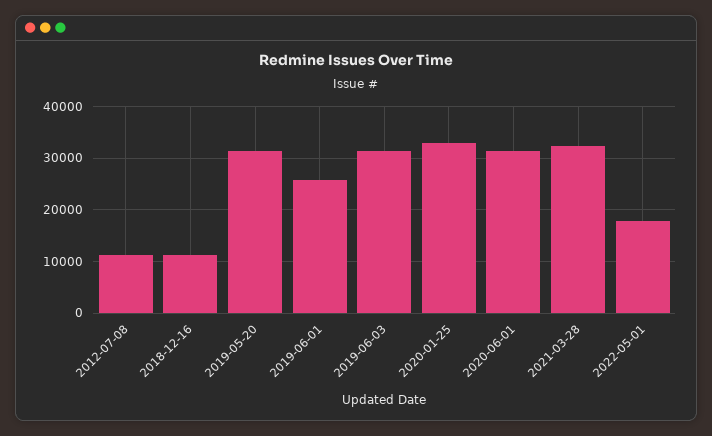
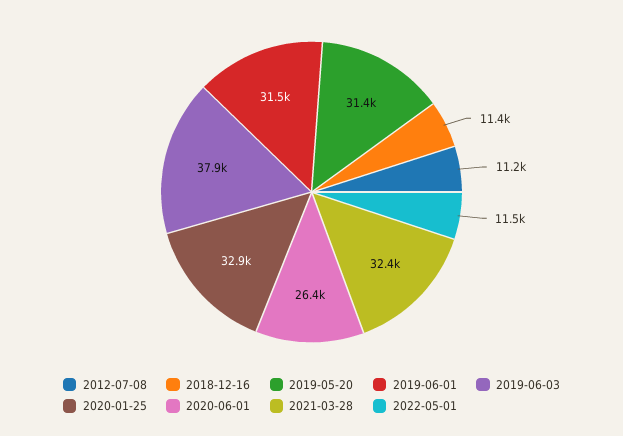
  {
    "2012-07-08": 11200,
    "2018-12-16": 11400,
    "2019-05-20": 31400,
-   "2019-06-01": 26000,
+   "2019-06-01": 31500,
-   "2019-06-03": 32000,
+   "2019-06-03": 37900,
    "2020-01-25": 32900,
-   "2020-06-01": 32000,
+   "2020-06-01": 26400,
    "2021-03-28": 32400,
-   "2022-05-01": 18000
+   "2022-05-01": 11500
  }

